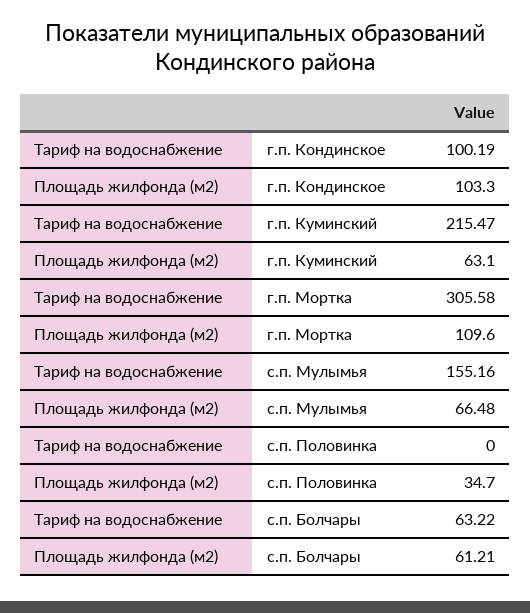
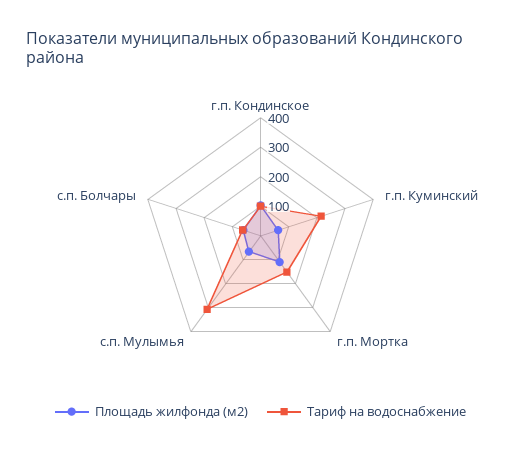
  {
    "Тариф на водоснабжение": {
      "г.п. Кондинское": 100.19,
      "г.п. Куминский": 215.47,
-     "г.п. Мортка": 305.58,
+     "г.п. Мортка": 150,
-     "с.п. Мулымья": 155.16,
+     "с.п. Мулымья": 300,
-     "с.п. Половинка": 0,
      "с.п. Болчары": 63.22
    },
    "Площадь жилфонда (м2)": {
      "г.п. Кондинское": 103.3,
      "г.п. Куминский": 63.1,
      "г.п. Мортка": 109.6,
      "с.п. Мулымья": 66.48,
-     "с.п. Половинка": 34.7,
      "с.п. Болчары": 61.21
    }
  }

